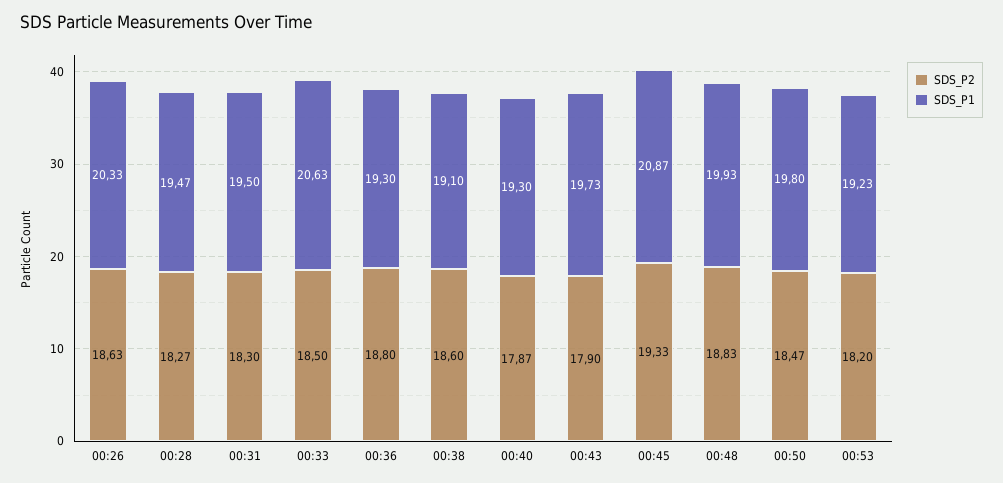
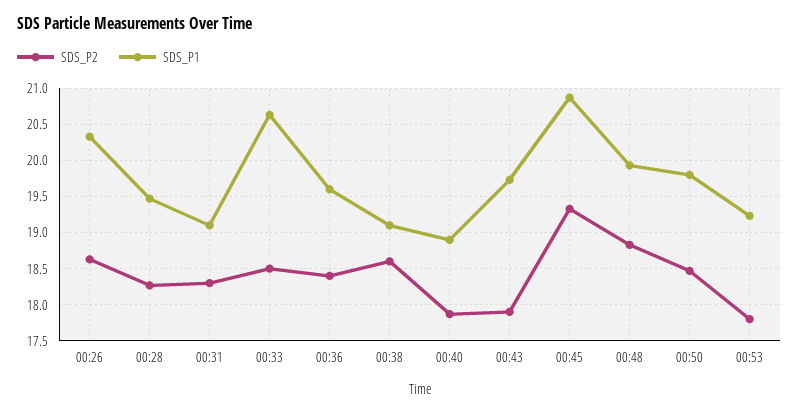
  {
    "SDS_P2": {
      "00:26": 18.63,
      "00:28": 18.27,
      "00:31": 18.3,
      "00:33": 18.5,
-     "00:36": 18.8,
+     "00:36": 18.4,
      "00:38": 18.6,
      "00:40": 17.87,
      "00:43": 17.9,
      "00:45": 19.33,
      "00:48": 18.83,
      "00:50": 18.47,
-     "00:53": 18.2
+     "00:53": 17.8
    },
    "SDS_P1": {
      "00:26": 20.33,
      "00:28": 19.47,
-     "00:31": 19.5,
+     "00:31": 19.1,
      "00:33": 20.63,
-     "00:36": 19.3,
+     "00:36": 19.6,
      "00:38": 19.1,
-     "00:40": 19.3,
+     "00:40": 18.9,
      "00:43": 19.73,
      "00:45": 20.87,
      "00:48": 19.93,
      "00:50": 19.8,
      "00:53": 19.23
    }
  }

